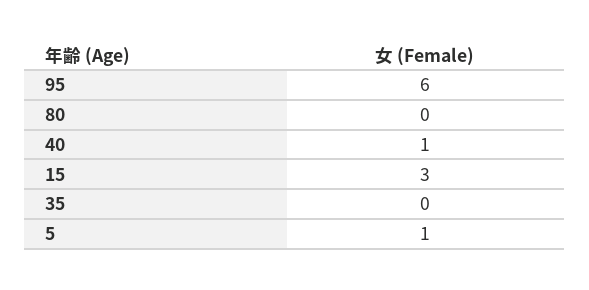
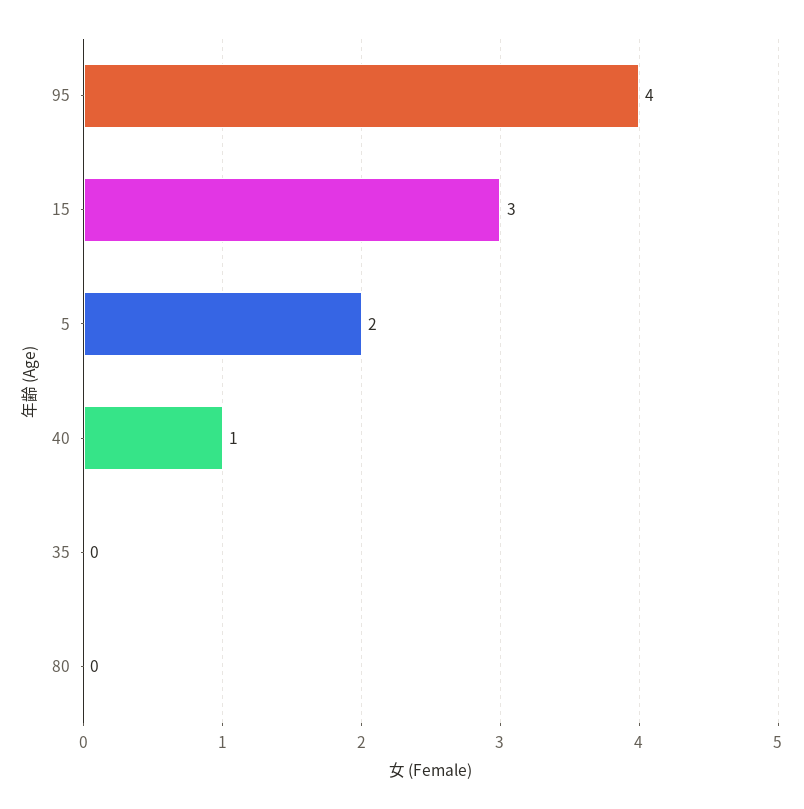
  {
-   "95": 6,
+   "95": 4,
    "80": 0,
    "40": 1,
    "15": 3,
    "35": 0,
-   "5": 1
+   "5": 2
  }

